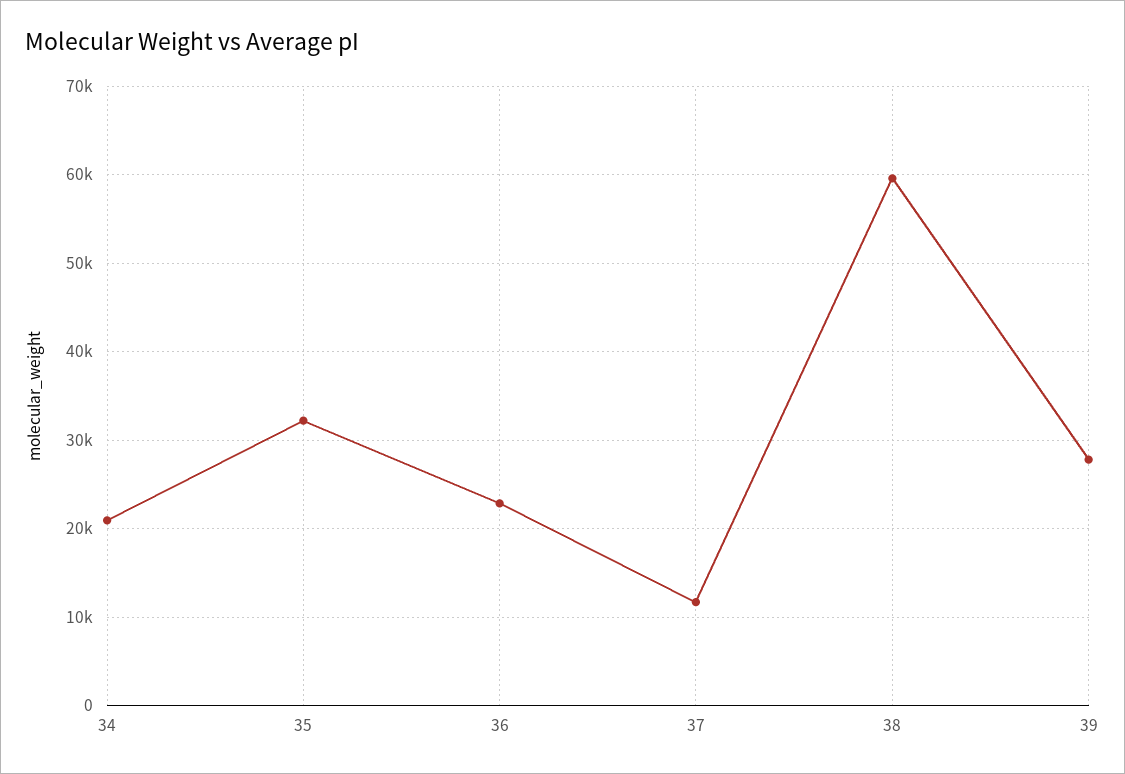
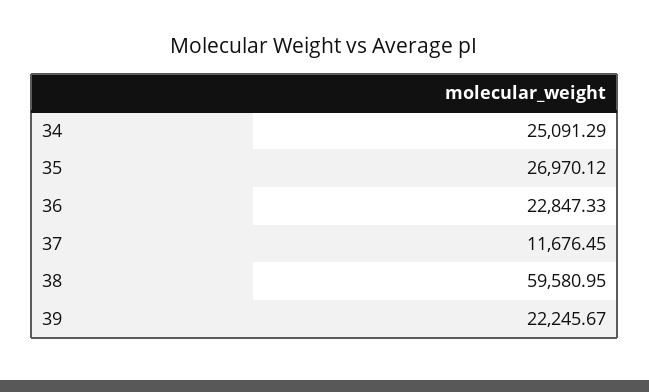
  {
-   "34": 21000,
+   "34": 25091.29,
-   "35": 32000,
+   "35": 26970.12,
    "36": 22847.33,
    "37": 11676.45,
    "38": 59580.95,
-   "39": 28000
+   "39": 22245.67
  }

